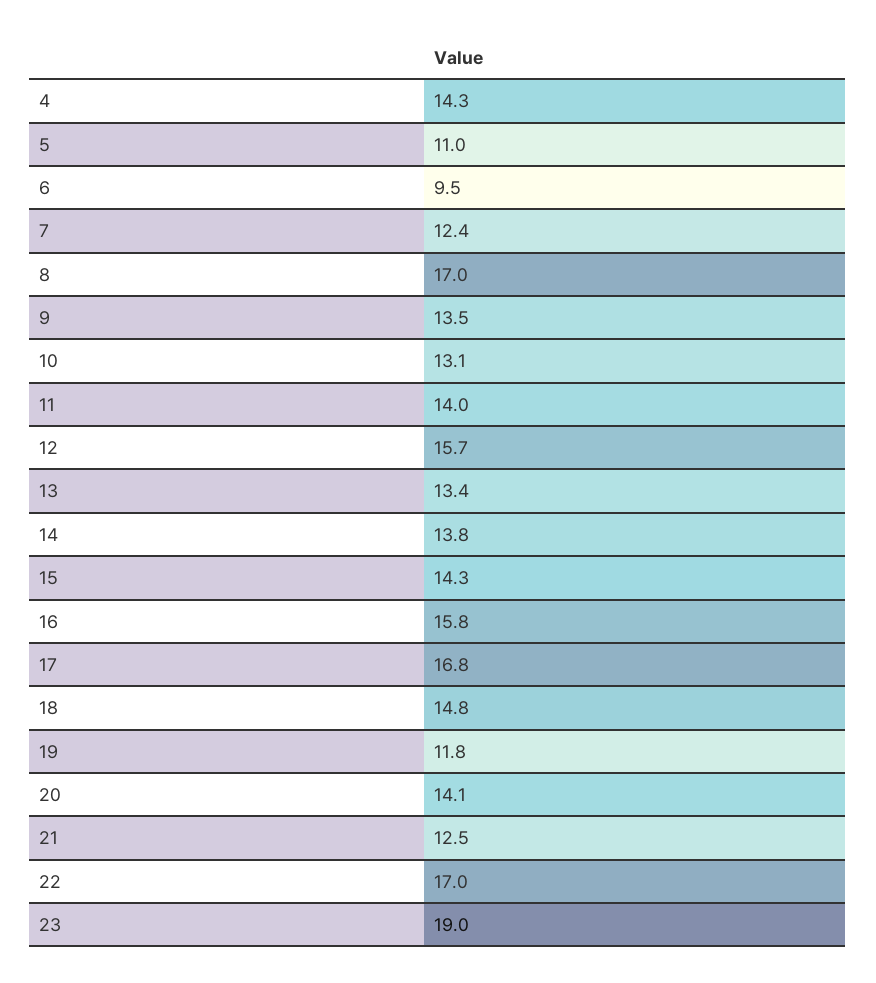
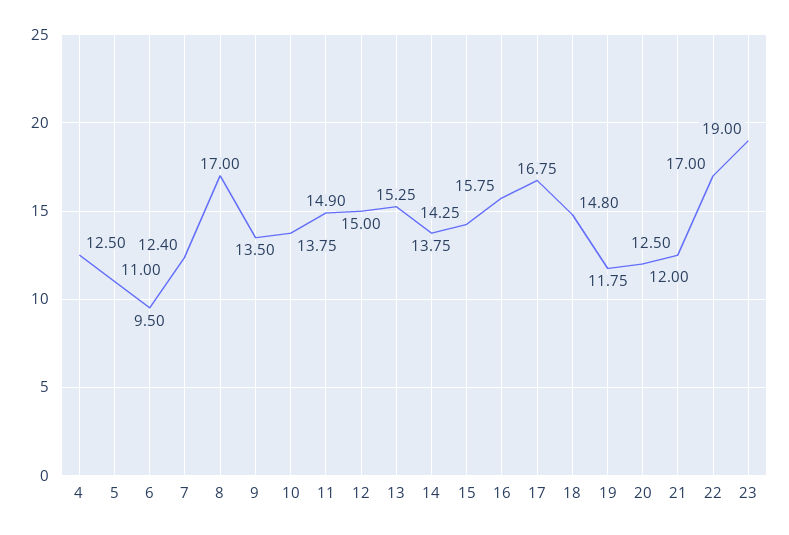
  {
-   "4": 14.3,
+   "4": 12.5,
    "5": 11,
    "6": 9.5,
    "7": 12.4,
    "8": 17,
    "9": 13.5,
-   "10": 13.1,
+   "10": 13.75,
-   "11": 14,
+   "11": 14.9,
-   "12": 15.7,
+   "12": 15,
-   "13": 13.4,
+   "13": 15.25,
    "14": 13.75,
    "15": 14.25,
    "16": 15.75,
    "17": 16.75,
    "18": 14.8,
    "19": 11.75,
-   "20": 14.1,
+   "20": 12,
    "21": 12.5,
    "22": 17,
    "23": 19
  }

